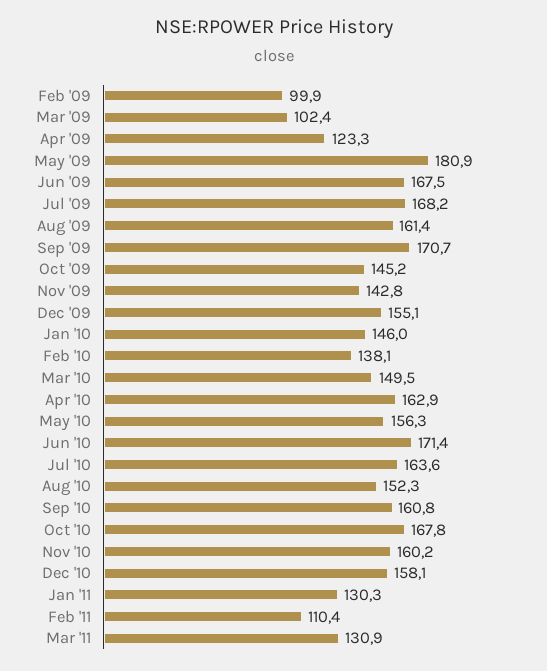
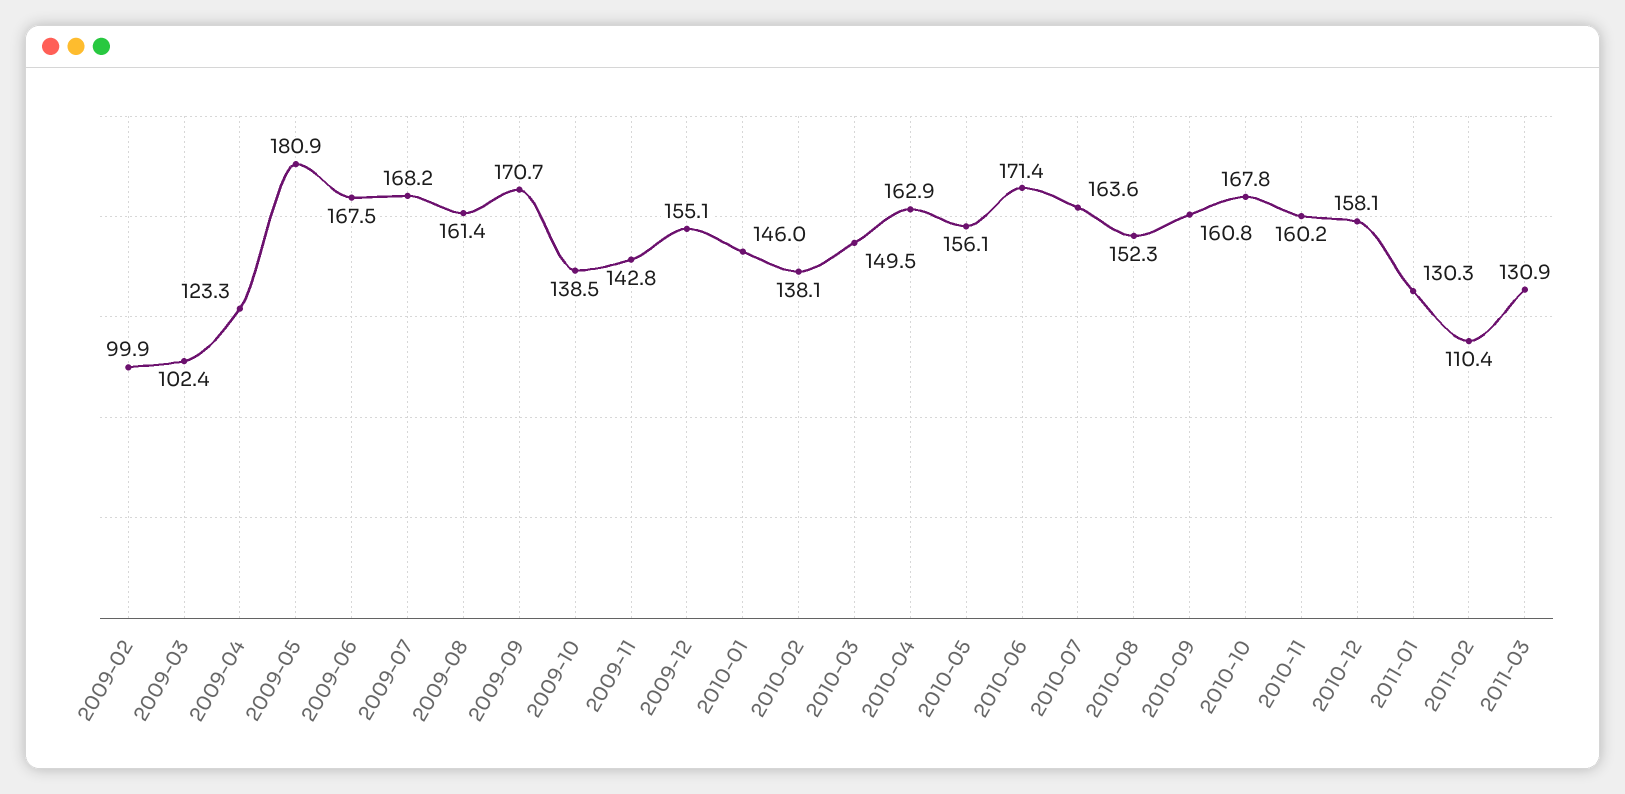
  {
    "Feb '09": 99.9,
    "Mar '09": 102.4,
    "Apr '09": 123.3,
    "May '09": 180.9,
    "Jun '09": 167.5,
    "Jul '09": 168.2,
    "Aug '09": 161.4,
    "Sep '09": 170.7,
-   "Oct '09": 145.2,
+   "Oct '09": 138.5,
    "Nov '09": 142.8,
    "Dec '09": 155.1,
    "Jan '10": 146,
    "Feb '10": 138.1,
    "Mar '10": 149.5,
    "Apr '10": 162.9,
-   "May '10": 156.3,
+   "May '10": 156.1,
    "Jun '10": 171.4,
    "Jul '10": 163.6,
    "Aug '10": 152.3,
    "Sep '10": 160.8,
    "Oct '10": 167.8,
    "Nov '10": 160.2,
    "Dec '10": 158.1,
    "Jan '11": 130.3,
    "Feb '11": 110.4,
    "Mar '11": 130.9
  }

